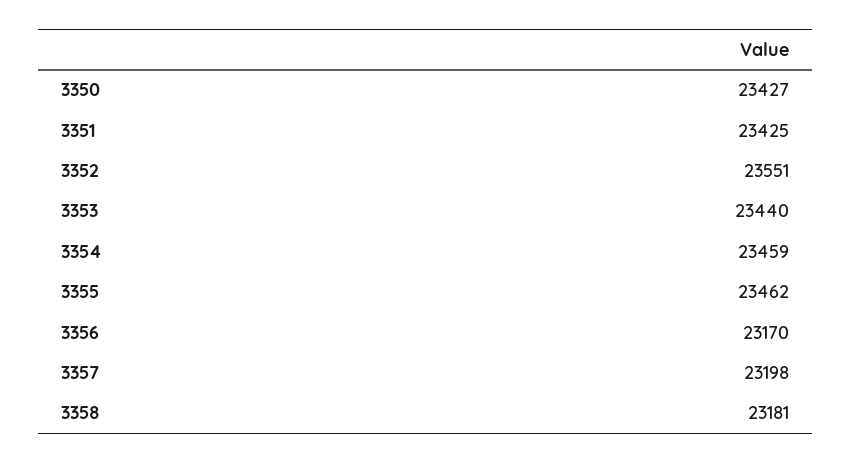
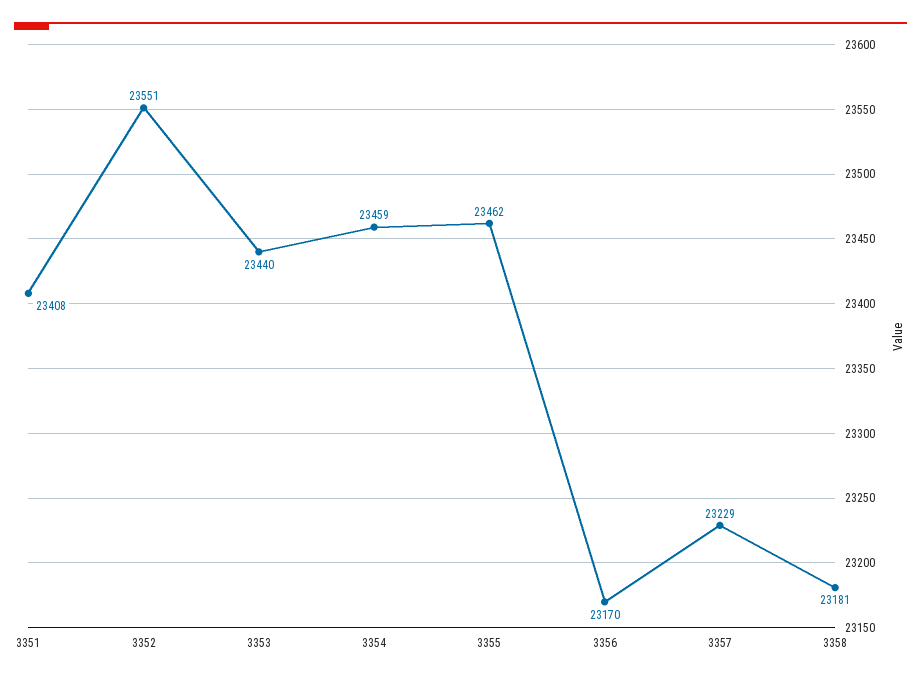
  {
-   "3350": 23427,
-   "3351": 23425,
+   "3351": 23408,
    "3352": 23551,
    "3353": 23440,
    "3354": 23459,
    "3355": 23462,
    "3356": 23170,
-   "3357": 23198,
+   "3357": 23229,
    "3358": 23181
  }

